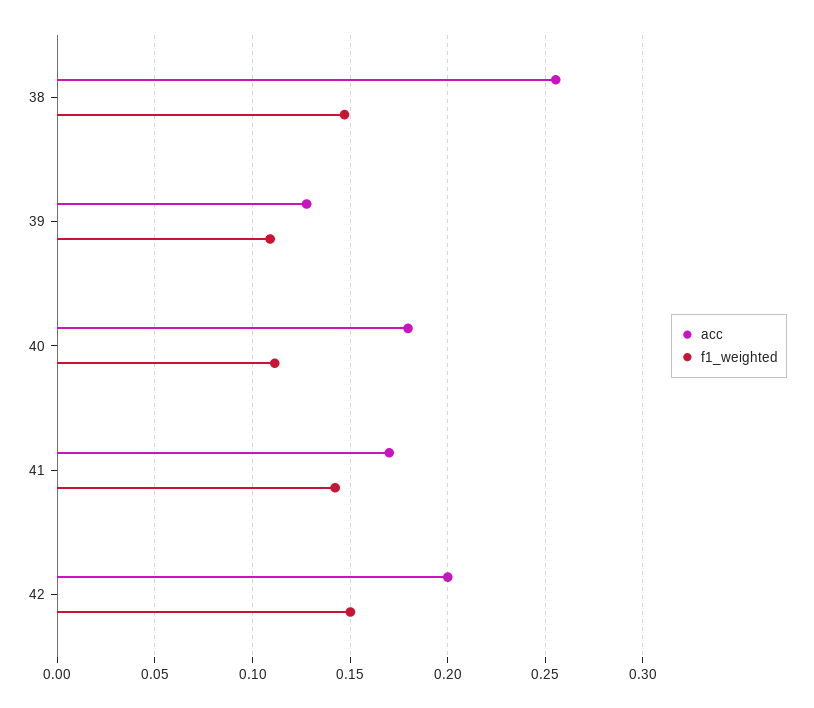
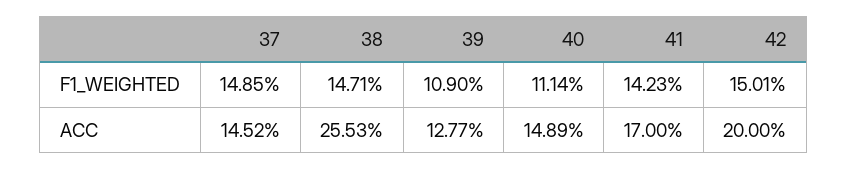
  {
    "acc": {
      "38": 0.2553,
      "39": 0.1277,
-     "40": 0.18,
+     "40": 0.1489,
      "41": 0.17,
-     "42": 0.2
+     "42": 0.2,
+     "37": 0.1452
    },
    "f1_weighted": {
      "38": 0.1471,
      "39": 0.109,
      "40": 0.1114,
      "41": 0.1423,
-     "42": 0.1501
+     "42": 0.1501,
+     "37": 0.1485
    }
  }

